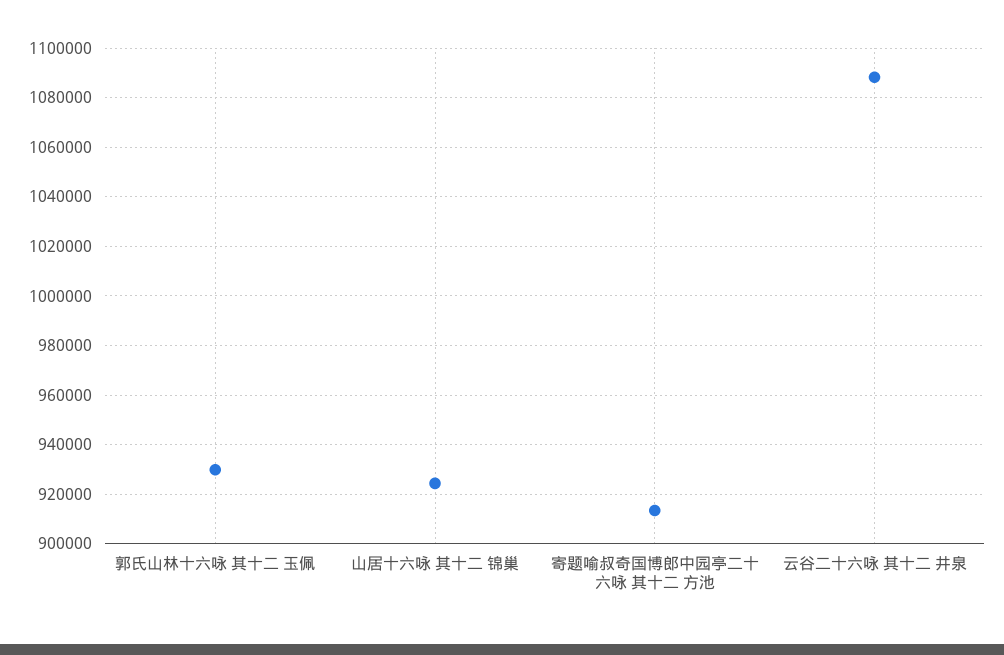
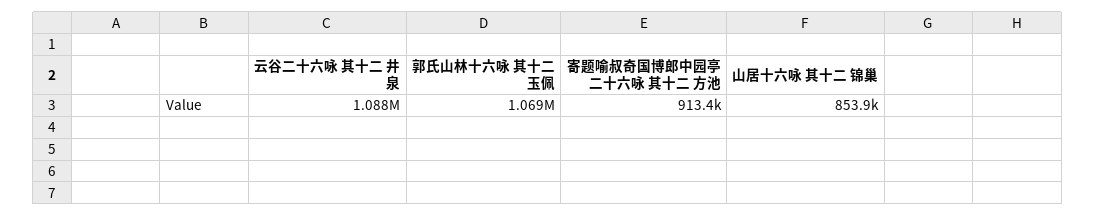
  {
-   "郭氏山林十六咏 其十二 玉佩": 930000,
+   "郭氏山林十六咏 其十二 玉佩": 1069000,
-   "山居十六咏 其十二 锦巢": 925000,
+   "山居十六咏 其十二 锦巢": 853900,
    "寄题喻叔奇国博郎中园亭二十六咏 其十二 方池": 913400,
    "云谷二十六咏 其十二 井泉": 1088000
  }

